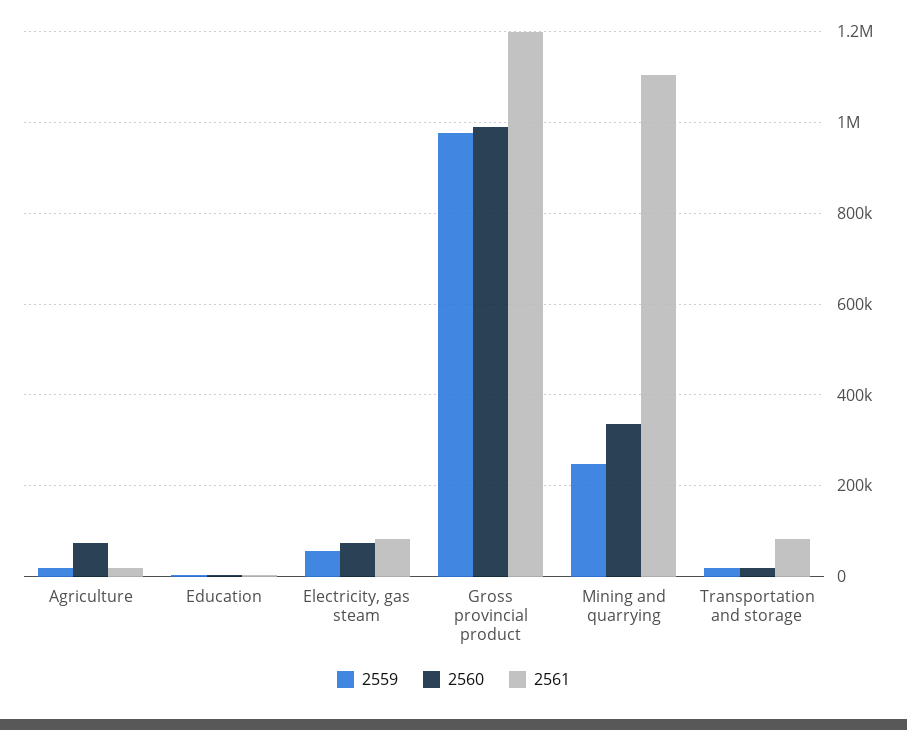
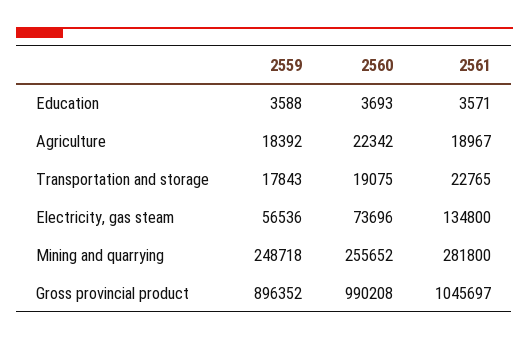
  {
    "2559": {
      "Agriculture": 18392,
      "Education": 3588,
      "Electricity, gas steam": 56536,
-     "Gross provincial product": 980000,
+     "Gross provincial product": 896352,
      "Mining and quarrying": 248718,
      "Transportation and storage": 17843
    },
    "2560": {
-     "Agriculture": 80000,
+     "Agriculture": 22342,
      "Education": 3693,
      "Electricity, gas steam": 73696,
      "Gross provincial product": 990208,
-     "Mining and quarrying": 340000,
+     "Mining and quarrying": 255652,
      "Transportation and storage": 19075
    },
    "2561": {
      "Agriculture": 18967,
      "Education": 3571,
-     "Electricity, gas steam": 80000,
+     "Electricity, gas steam": 134800,
-     "Gross provincial product": 1200000,
+     "Gross provincial product": 1045697,
-     "Mining and quarrying": 1100000,
+     "Mining and quarrying": 281800,
-     "Transportation and storage": 80000
+     "Transportation and storage": 22765
    }
  }

